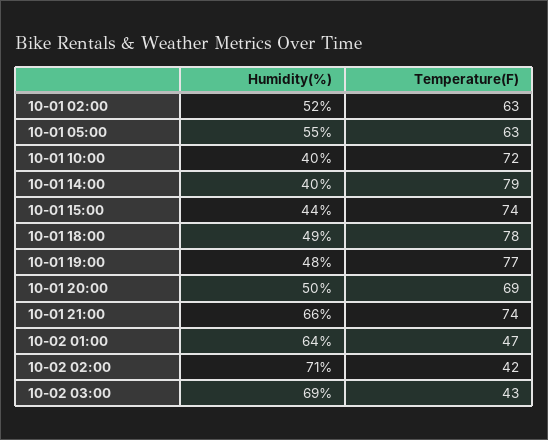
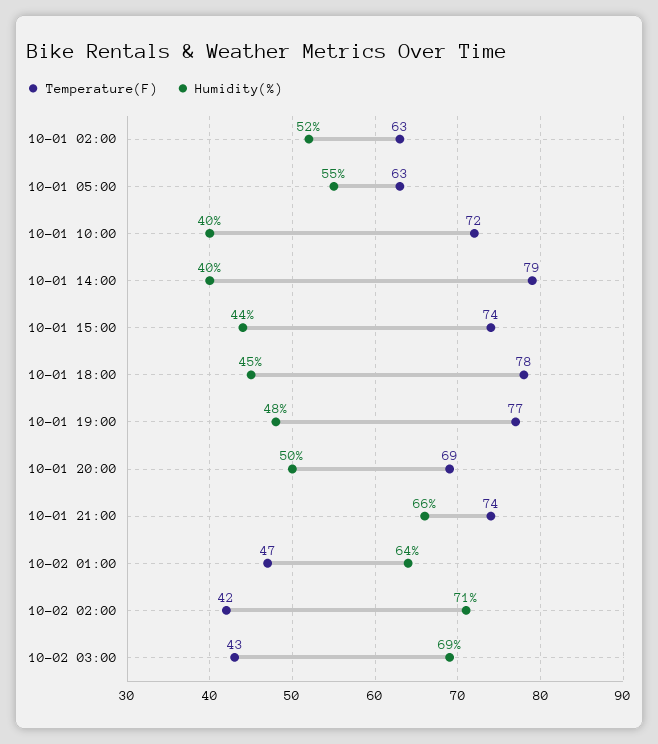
  {
    "Humidity(%)": {
      "10-01 02:00": 52,
      "10-01 05:00": 55,
      "10-01 10:00": 40,
      "10-01 14:00": 40,
      "10-01 15:00": 44,
-     "10-01 18:00": 49,
+     "10-01 18:00": 45,
      "10-01 19:00": 48,
      "10-01 20:00": 50,
      "10-01 21:00": 66,
      "10-02 01:00": 64,
      "10-02 02:00": 71,
      "10-02 03:00": 69
    },
    "Temperature(F)": {
      "10-01 02:00": 63,
      "10-01 05:00": 63,
      "10-01 10:00": 72,
      "10-01 14:00": 79,
      "10-01 15:00": 74,
      "10-01 18:00": 78,
      "10-01 19:00": 77,
      "10-01 20:00": 69,
      "10-01 21:00": 74,
      "10-02 01:00": 47,
      "10-02 02:00": 42,
      "10-02 03:00": 43
    }
  }

